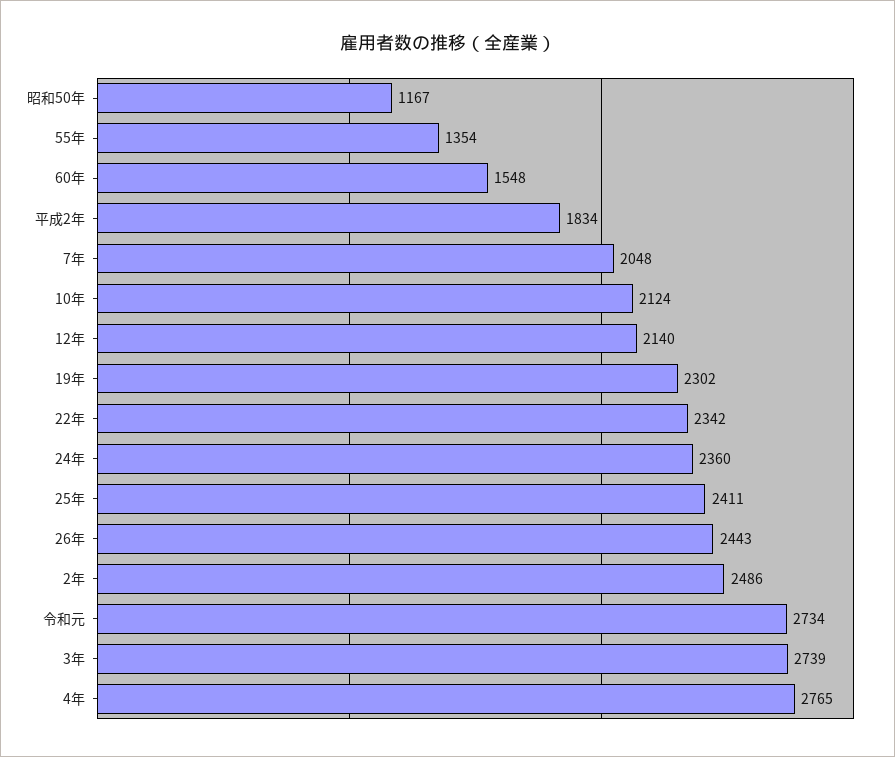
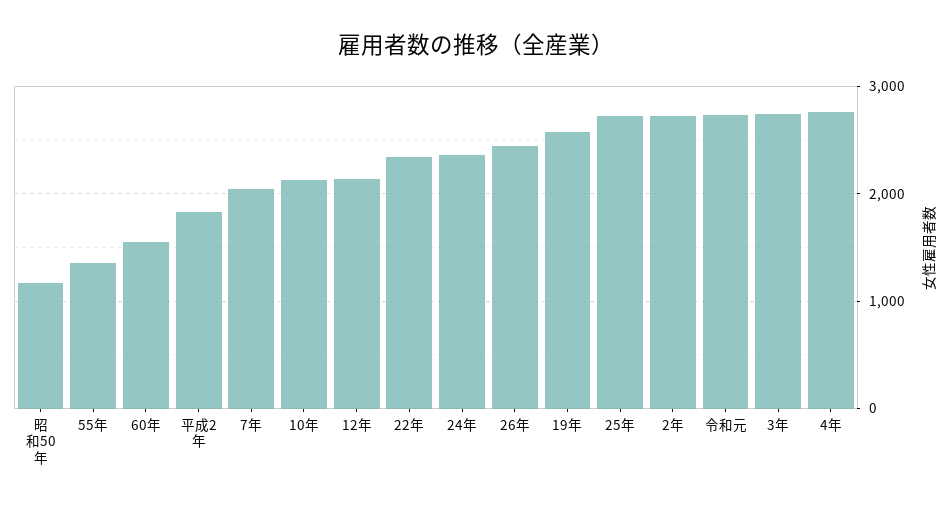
  {
    "昭和50年": 1167,
    "55年": 1354,
    "60年": 1548,
    "平成2年": 1834,
    "7年": 2048,
    "10年": 2124,
    "12年": 2140,
-   "19年": 2302,
+   "19年": 2600,
    "22年": 2342,
    "24年": 2360,
-   "25年": 2411,
+   "25年": 2700,
    "26年": 2443,
-   "2年": 2486,
+   "2年": 2700,
    "令和元": 2734,
    "3年": 2739,
    "4年": 2765
  }

